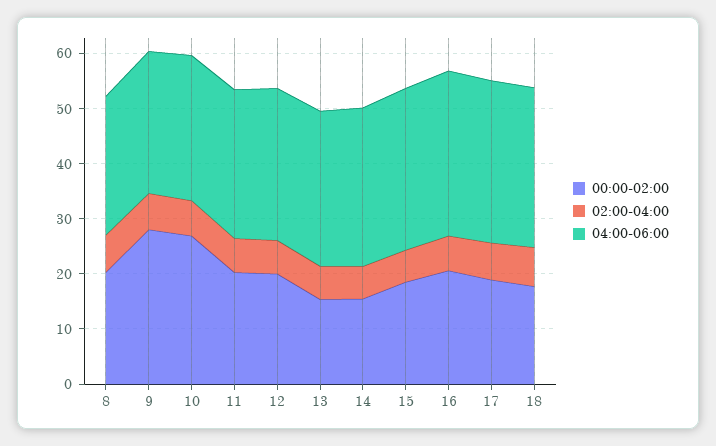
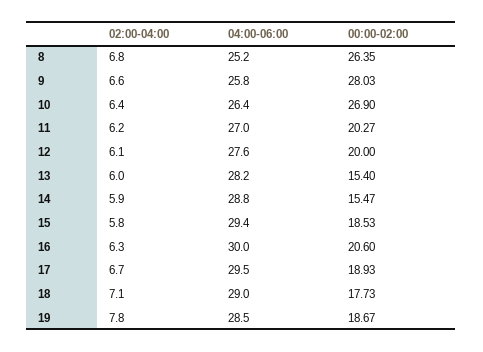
  {
    "00:00-02:00": {
-     "8": 20,
+     "8": 26.35,
      "9": 28.03,
      "10": 26.9,
      "11": 20.27,
      "12": 20,
      "13": 15.4,
      "14": 15.47,
      "15": 18.53,
      "16": 20.6,
      "17": 18.93,
-     "18": 17.73
+     "18": 17.73,
+     "19": 18.67
    },
    "02:00-04:00": {
      "8": 6.8,
      "9": 6.6,
      "10": 6.4,
      "11": 6.2,
      "12": 6.1,
      "13": 6,
      "14": 5.9,
      "15": 5.8,
      "16": 6.3,
      "17": 6.7,
-     "18": 7.1
+     "18": 7.1,
+     "19": 7.8
    },
    "04:00-06:00": {
      "8": 25.2,
      "9": 25.8,
      "10": 26.4,
      "11": 27,
      "12": 27.6,
      "13": 28.2,
      "14": 28.8,
      "15": 29.4,
      "16": 30,
      "17": 29.5,
-     "18": 29
+     "18": 29,
+     "19": 28.5
    }
  }

